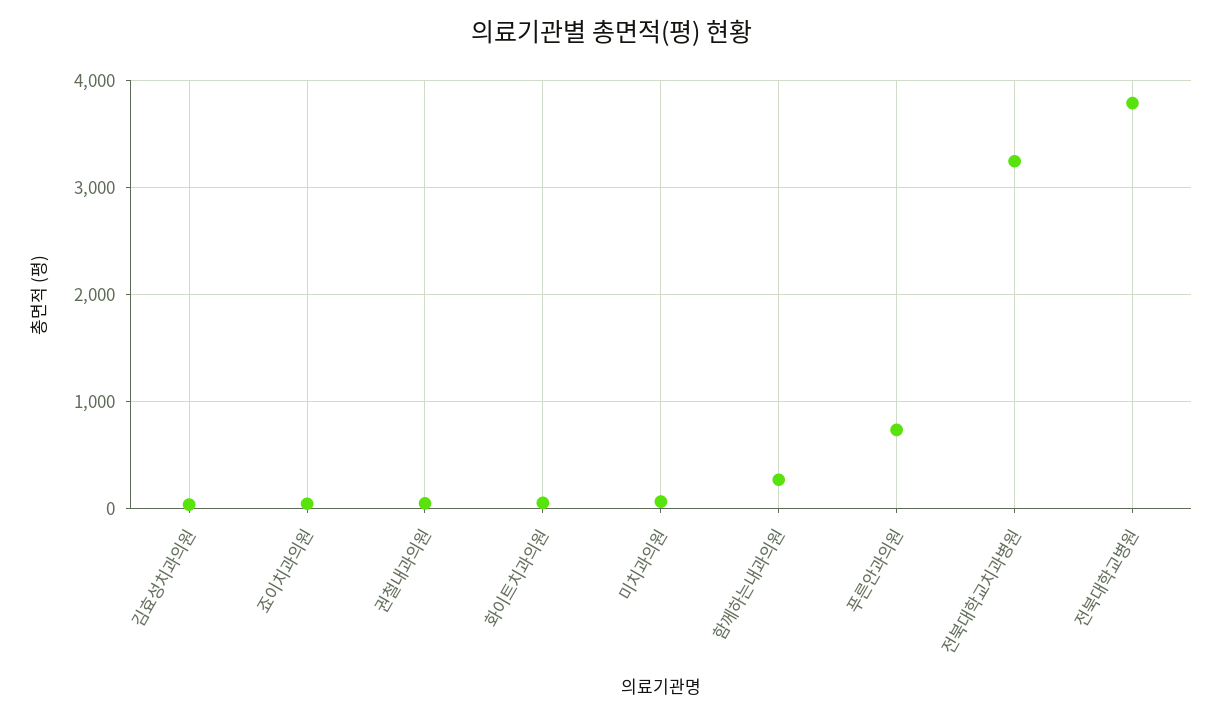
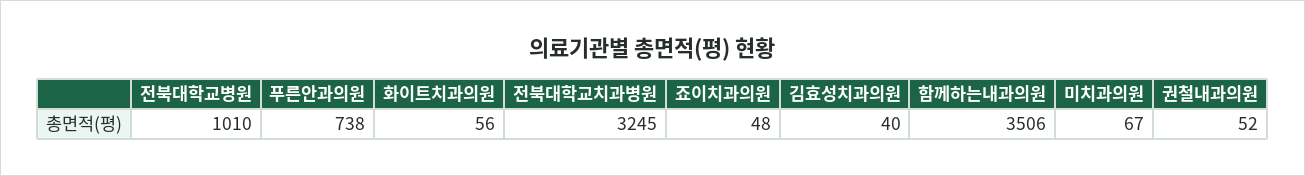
  {
    "김효성치과의원": 40,
    "죠이치과의원": 48,
    "권철내과의원": 52,
    "화이트치과의원": 56,
    "미치과의원": 67,
-   "함께하는내과의원": 300,
+   "함께하는내과의원": 3506,
    "푸른안과의원": 738,
    "전북대학교치과병원": 3245,
-   "전북대학교병원": 3800
+   "전북대학교병원": 1010
  }

